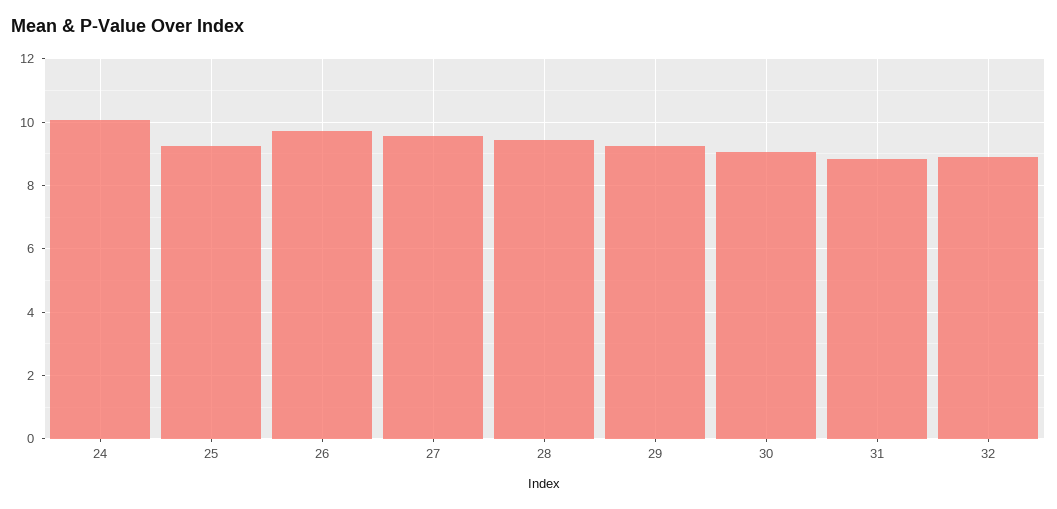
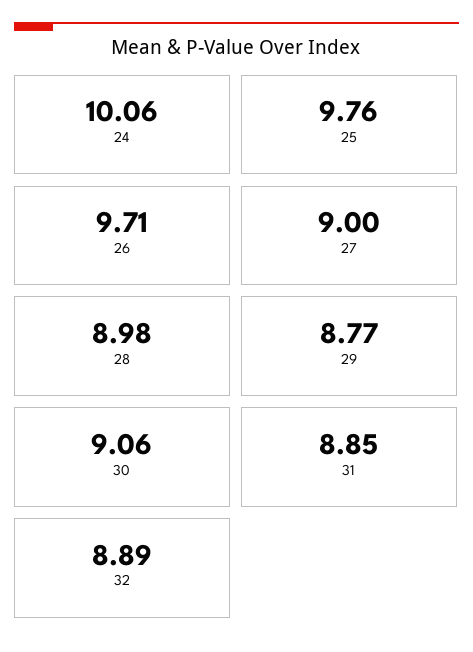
  {
    "24": 10.06,
-   "25": 9.2,
+   "25": 9.76,
    "26": 9.71,
-   "27": 9.6,
+   "27": 9,
-   "28": 9.4,
+   "28": 8.98,
-   "29": 9.2,
+   "29": 8.77,
    "30": 9.06,
    "31": 8.85,
    "32": 8.89
  }

